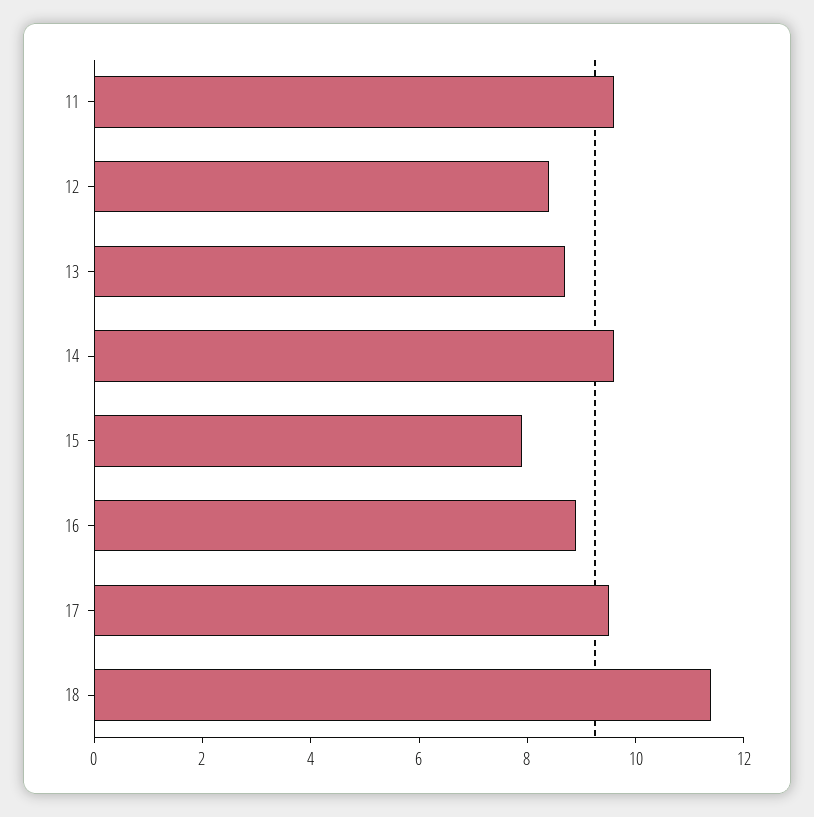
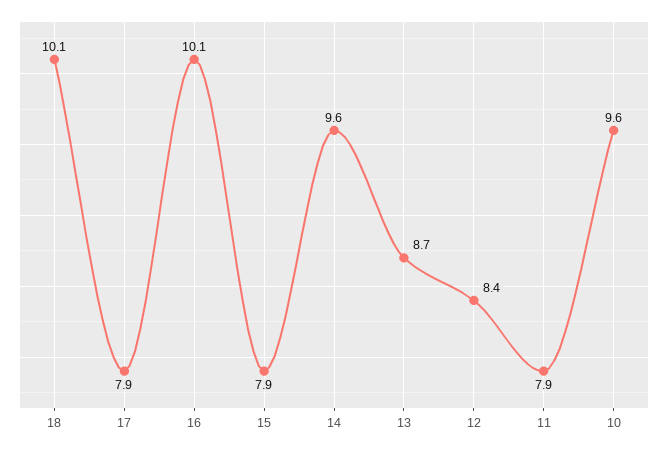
  {
-   "11": 9.5,
+   "11": 7.9,
    "12": 8.4,
    "13": 8.7,
    "14": 9.6,
    "15": 7.9,
-   "16": 9,
+   "16": 10.1,
-   "17": 9.5,
+   "17": 7.9,
-   "18": 11.5
+   "18": 10.1,
+   "10": 9.6
  }

